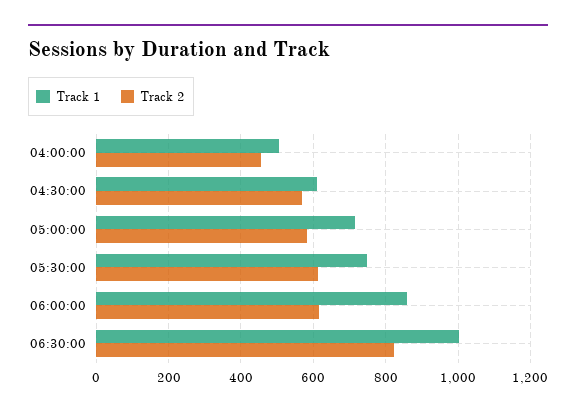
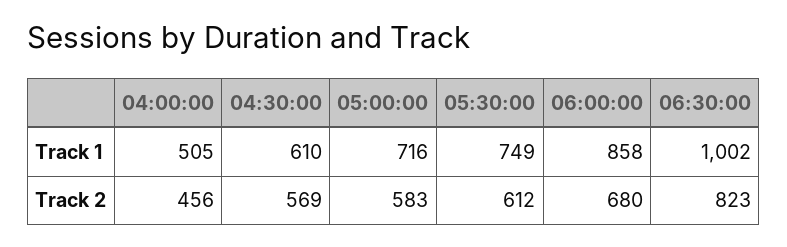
  {
    "Track 1": {
      "04:00:00": 505,
      "04:30:00": 610,
      "05:00:00": 716,
      "05:30:00": 749,
      "06:00:00": 858,
      "06:30:00": 1002
    },
    "Track 2": {
      "04:00:00": 456,
      "04:30:00": 569,
      "05:00:00": 583,
      "05:30:00": 612,
-     "06:00:00": 620,
+     "06:00:00": 680,
      "06:30:00": 823
    }
  }

